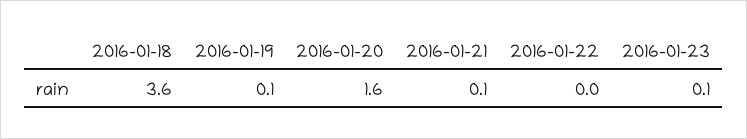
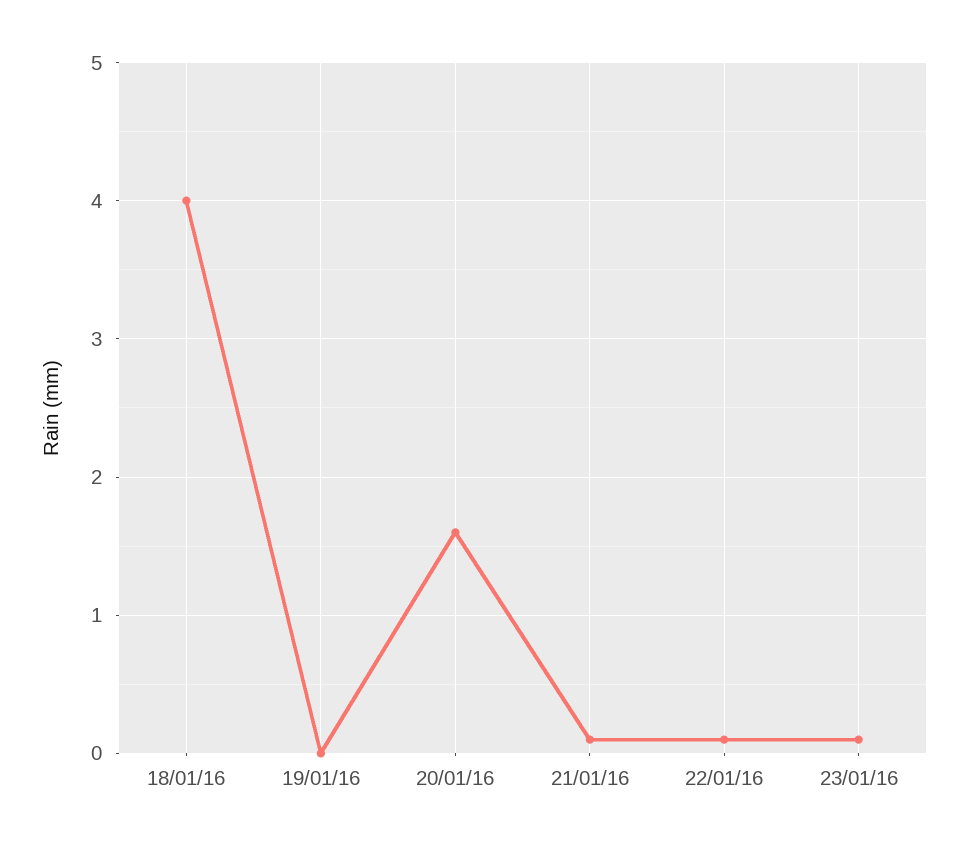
  {
-   "2016-01-18": 3.6,
+   "2016-01-18": 4,
-   "2016-01-19": 0.1,
+   "2016-01-19": 0,
    "2016-01-20": 1.6,
    "2016-01-21": 0.1,
-   "2016-01-22": 0,
+   "2016-01-22": 0.1,
    "2016-01-23": 0.1
  }

